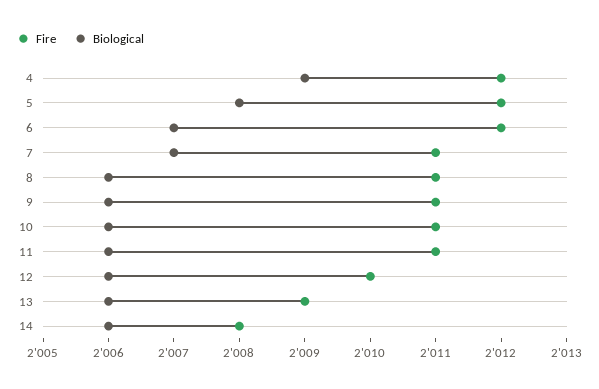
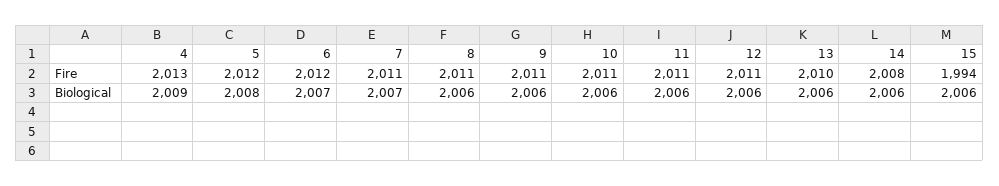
  {
    "Fire": {
-     "4": 2012,
+     "4": 2013,
      "5": 2012,
      "6": 2012,
      "7": 2011,
      "8": 2011,
      "9": 2011,
      "10": 2011,
      "11": 2011,
-     "12": 2010,
+     "12": 2011,
-     "13": 2009,
+     "13": 2010,
-     "14": 2008
+     "14": 2008,
+     "15": 1994
    },
    "Biological": {
      "4": 2009,
      "5": 2008,
      "6": 2007,
      "7": 2007,
      "8": 2006,
      "9": 2006,
      "10": 2006,
      "11": 2006,
      "12": 2006,
      "13": 2006,
-     "14": 2006
+     "14": 2006,
+     "15": 2006
    }
  }

